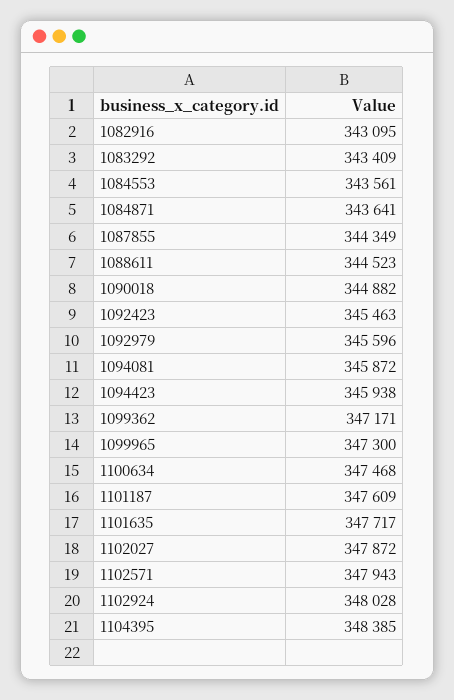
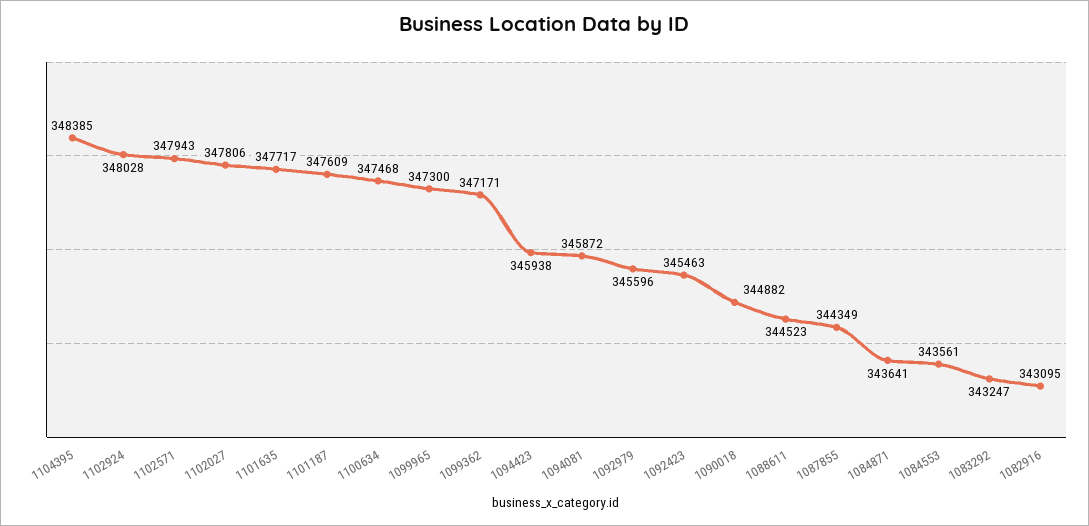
  {
    "1082916": 343095,
-   "1083292": 343409,
+   "1083292": 343247,
    "1084553": 343561,
    "1084871": 343641,
    "1087855": 344349,
    "1088611": 344523,
    "1090018": 344882,
    "1092423": 345463,
    "1092979": 345596,
    "1094081": 345872,
    "1094423": 345938,
    "1099362": 347171,
    "1099965": 347300,
    "1100634": 347468,
    "1101187": 347609,
    "1101635": 347717,
-   "1102027": 347872,
+   "1102027": 347806,
    "1102571": 347943,
    "1102924": 348028,
    "1104395": 348385
  }

